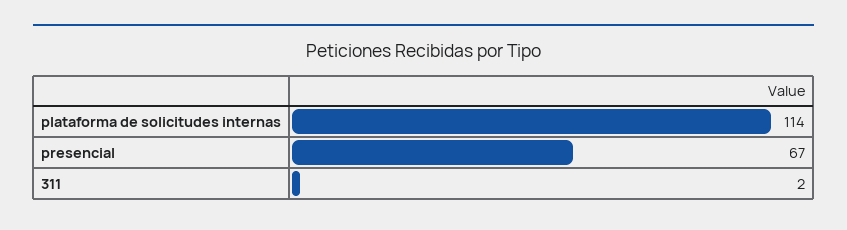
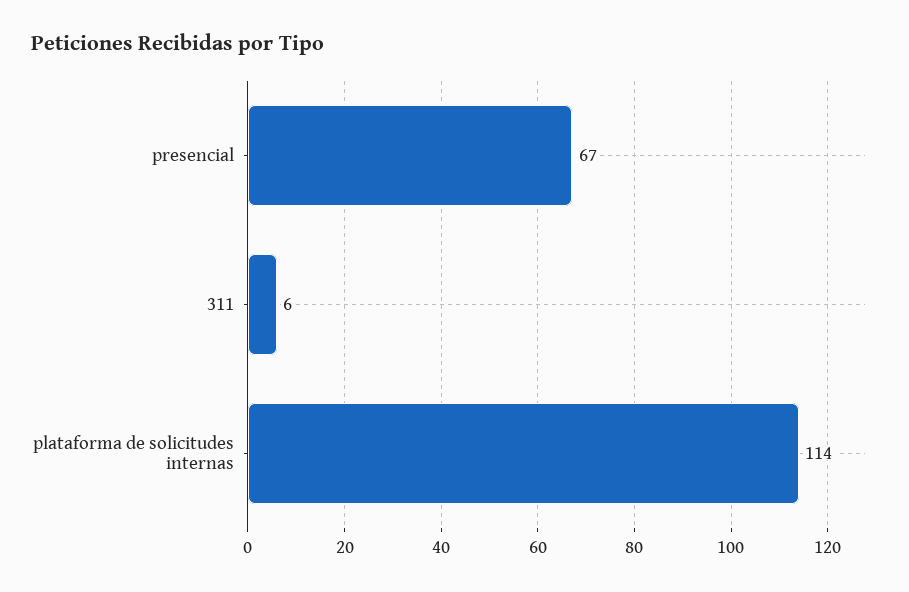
  {
    "plataforma de solicitudes internas": 114,
    "presencial": 67,
-   "311": 2
+   "311": 6
  }

